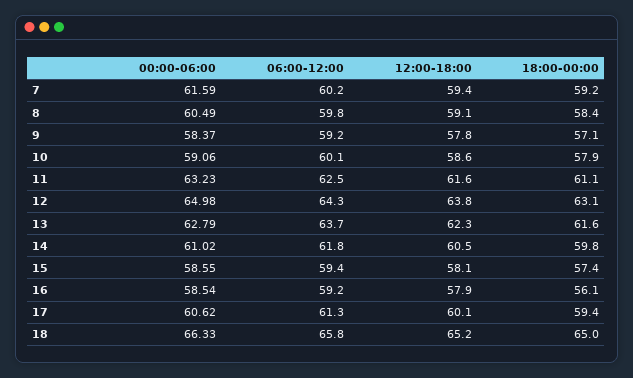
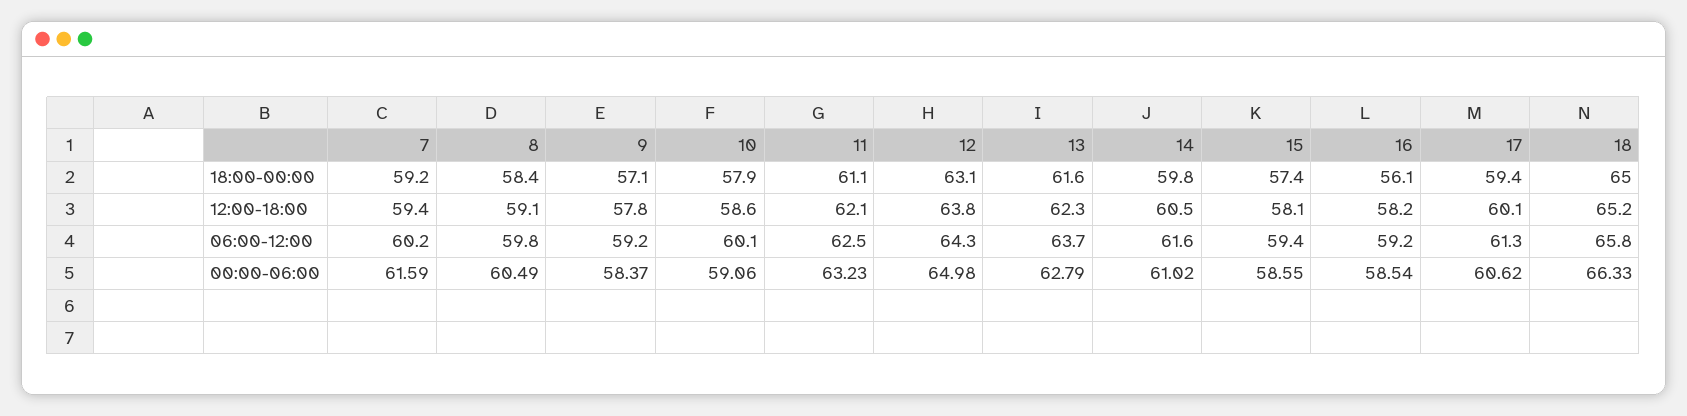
  {
    "00:00-06:00": {
      "7": 61.59,
      "8": 60.49,
      "9": 58.37,
      "10": 59.06,
      "11": 63.23,
      "12": 64.98,
      "13": 62.79,
      "14": 61.02,
      "15": 58.55,
      "16": 58.54,
      "17": 60.62,
      "18": 66.33
    },
    "06:00-12:00": {
      "7": 60.2,
      "8": 59.8,
      "9": 59.2,
      "10": 60.1,
      "11": 62.5,
      "12": 64.3,
      "13": 63.7,
-     "14": 61.8,
+     "14": 61.6,
      "15": 59.4,
      "16": 59.2,
      "17": 61.3,
      "18": 65.8
    },
    "12:00-18:00": {
      "7": 59.4,
      "8": 59.1,
      "9": 57.8,
      "10": 58.6,
-     "11": 61.6,
+     "11": 62.1,
      "12": 63.8,
      "13": 62.3,
      "14": 60.5,
      "15": 58.1,
-     "16": 57.9,
+     "16": 58.2,
      "17": 60.1,
      "18": 65.2
    },
    "18:00-00:00": {
      "7": 59.2,
      "8": 58.4,
      "9": 57.1,
      "10": 57.9,
      "11": 61.1,
      "12": 63.1,
      "13": 61.6,
      "14": 59.8,
      "15": 57.4,
      "16": 56.1,
      "17": 59.4,
      "18": 65
    }
  }

